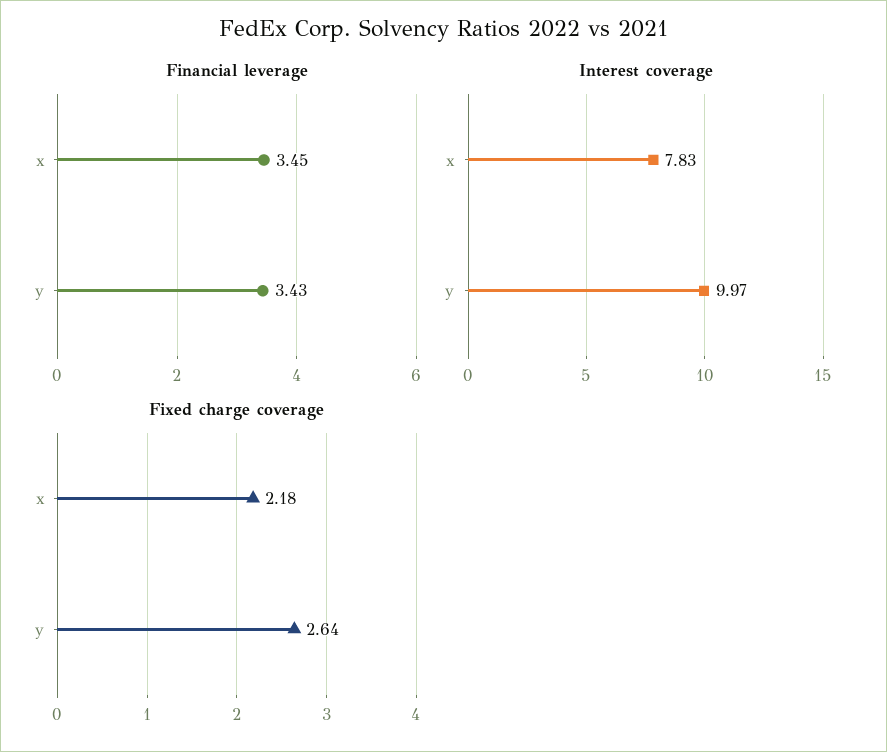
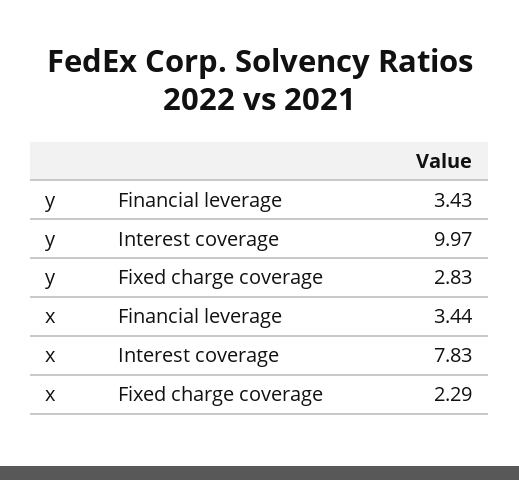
  {
    "Financial leverage": {
-     "x": 3.45,
+     "x": 3.44,
      "y": 3.43
    },
    "Interest coverage": {
      "x": 7.83,
      "y": 9.97
    },
    "Fixed charge coverage": {
-     "x": 2.18,
+     "x": 2.29,
-     "y": 2.64
+     "y": 2.83
    }
  }

